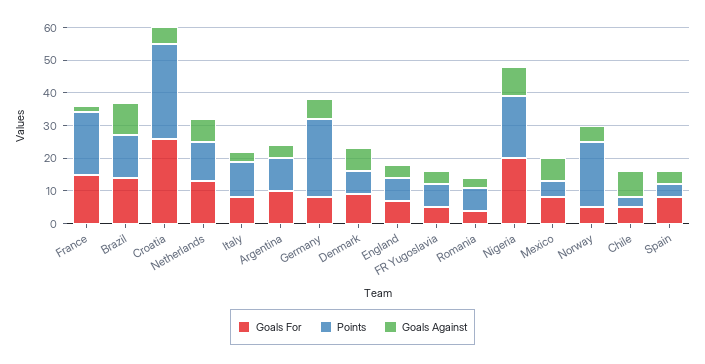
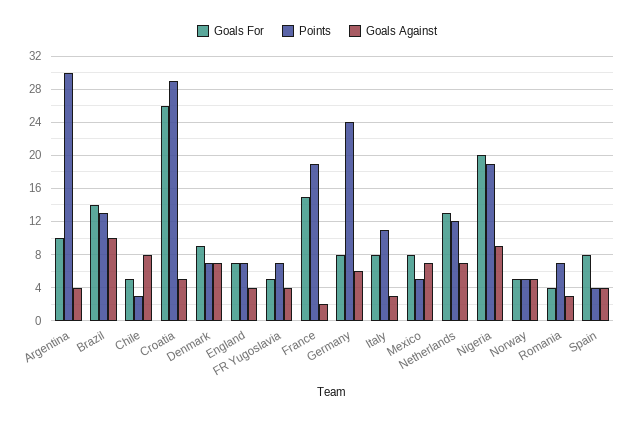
  {
    "Goals For": {
      "France": 15,
      "Brazil": 14,
      "Croatia": 26,
      "Netherlands": 13,
      "Italy": 8,
      "Argentina": 10,
      "Germany": 8,
      "Denmark": 9,
      "England": 7,
      "FR Yugoslavia": 5,
      "Romania": 4,
      "Nigeria": 20,
      "Mexico": 8,
      "Norway": 5,
      "Chile": 5,
      "Spain": 8
    },
    "Points": {
      "France": 19,
      "Brazil": 13,
      "Croatia": 29,
      "Netherlands": 12,
      "Italy": 11,
-     "Argentina": 10,
+     "Argentina": 30,
      "Germany": 24,
      "Denmark": 7,
      "England": 7,
      "FR Yugoslavia": 7,
      "Romania": 7,
      "Nigeria": 19,
      "Mexico": 5,
-     "Norway": 20,
+     "Norway": 5,
      "Chile": 3,
      "Spain": 4
    },
    "Goals Against": {
      "France": 2,
      "Brazil": 10,
      "Croatia": 5,
      "Netherlands": 7,
      "Italy": 3,
      "Argentina": 4,
      "Germany": 6,
      "Denmark": 7,
      "England": 4,
      "FR Yugoslavia": 4,
      "Romania": 3,
      "Nigeria": 9,
      "Mexico": 7,
      "Norway": 5,
      "Chile": 8,
      "Spain": 4
    }
  }

